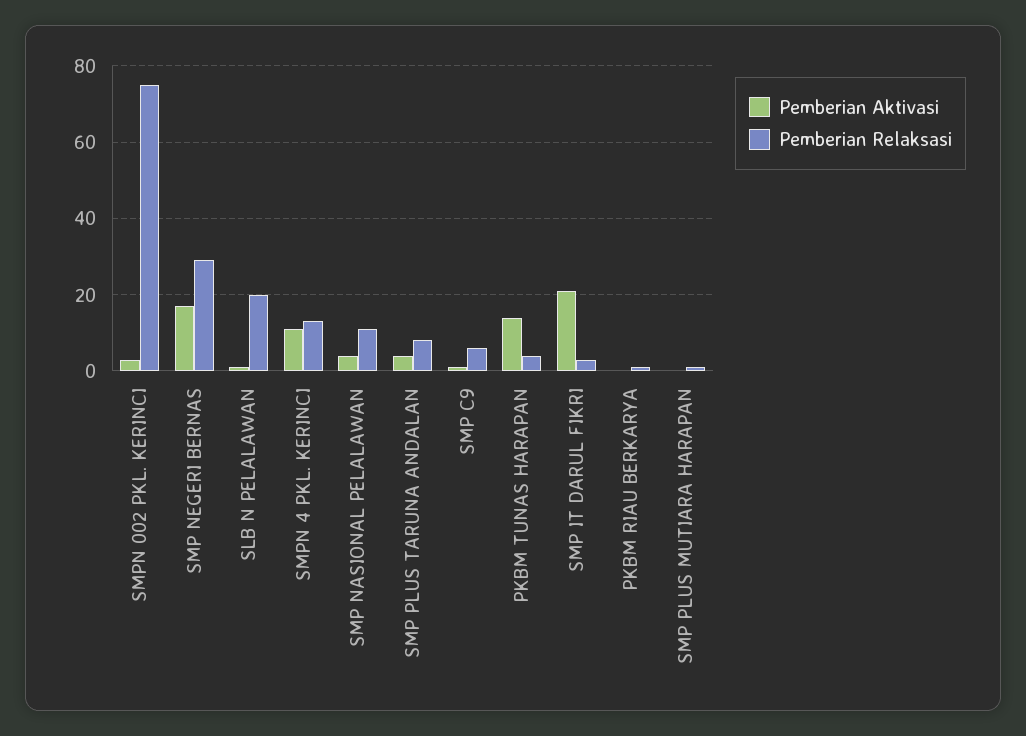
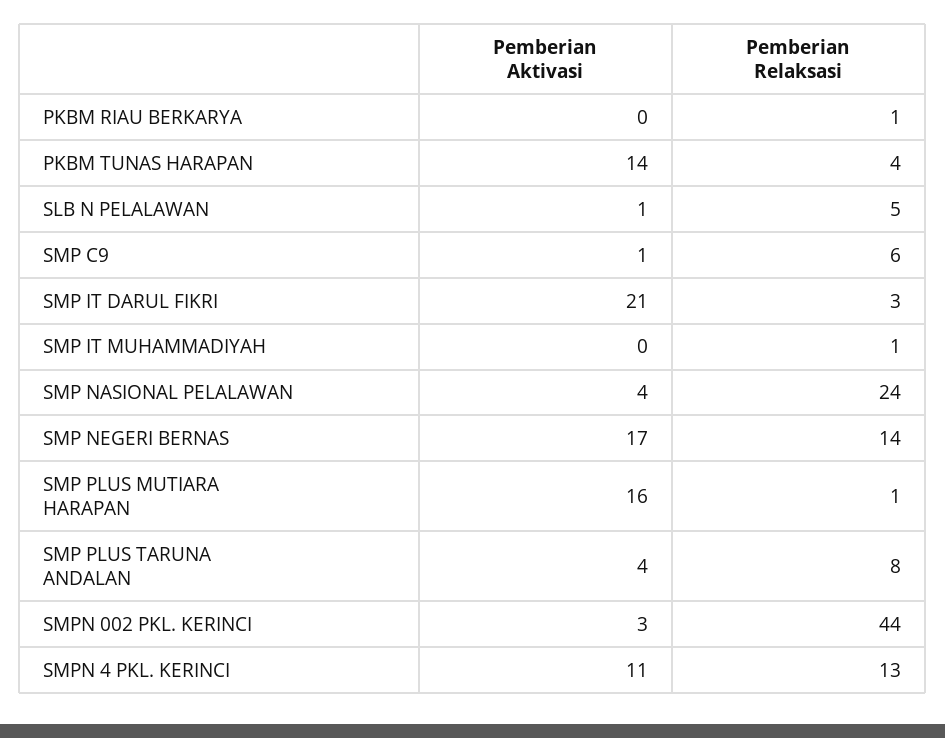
  {
    "Pemberian Aktivasi": {
      "SMPN 002 PKL. KERINCI": 3,
      "SMP NEGERI BERNAS": 17,
      "SLB N PELALAWAN": 1,
      "SMPN 4 PKL. KERINCI": 11,
      "SMP NASIONAL PELALAWAN": 4,
      "SMP PLUS TARUNA ANDALAN": 4,
      "SMP C9": 1,
      "PKBM TUNAS HARAPAN": 14,
      "SMP IT DARUL FIKRI": 21,
      "PKBM RIAU BERKARYA": 0,
-     "SMP PLUS MUTIARA HARAPAN": 0
+     "SMP PLUS MUTIARA HARAPAN": 16,
+     "SMP IT MUHAMMADIYAH": 0
    },
    "Pemberian Relaksasi": {
-     "SMPN 002 PKL. KERINCI": 75,
+     "SMPN 002 PKL. KERINCI": 44,
-     "SMP NEGERI BERNAS": 30,
+     "SMP NEGERI BERNAS": 14,
-     "SLB N PELALAWAN": 20,
+     "SLB N PELALAWAN": 5,
      "SMPN 4 PKL. KERINCI": 13,
-     "SMP NASIONAL PELALAWAN": 10,
+     "SMP NASIONAL PELALAWAN": 24,
      "SMP PLUS TARUNA ANDALAN": 8,
      "SMP C9": 6,
      "PKBM TUNAS HARAPAN": 4,
      "SMP IT DARUL FIKRI": 3,
      "PKBM RIAU BERKARYA": 1,
-     "SMP PLUS MUTIARA HARAPAN": 1
+     "SMP PLUS MUTIARA HARAPAN": 1,
+     "SMP IT MUHAMMADIYAH": 1
    }
  }

